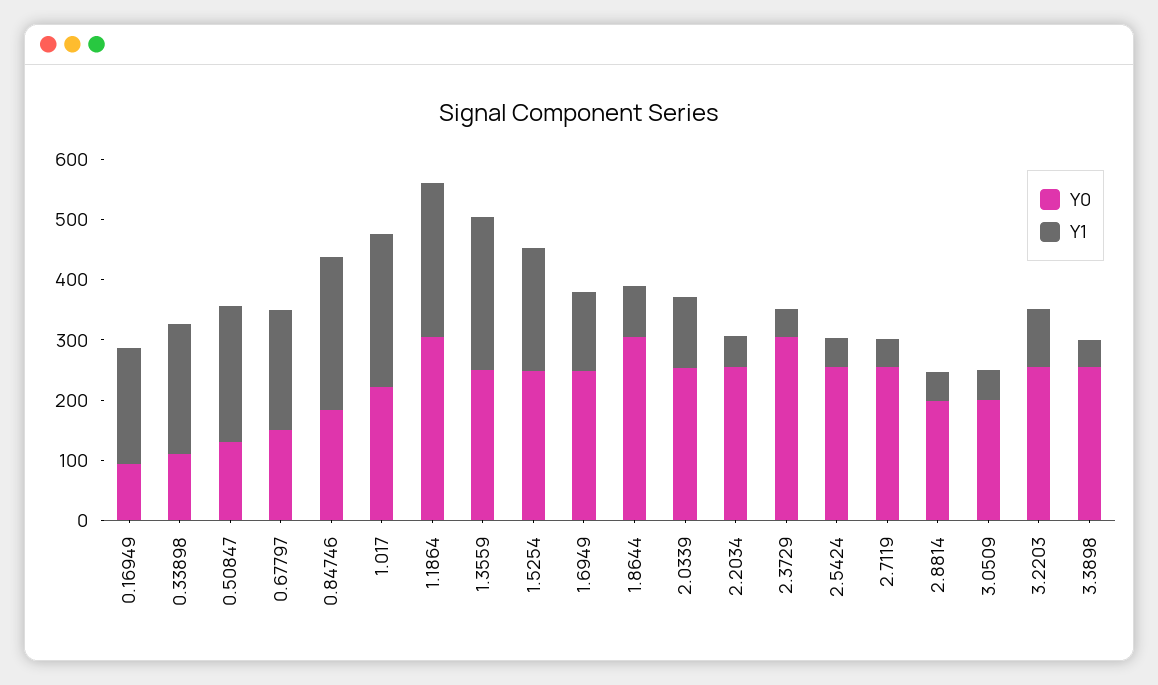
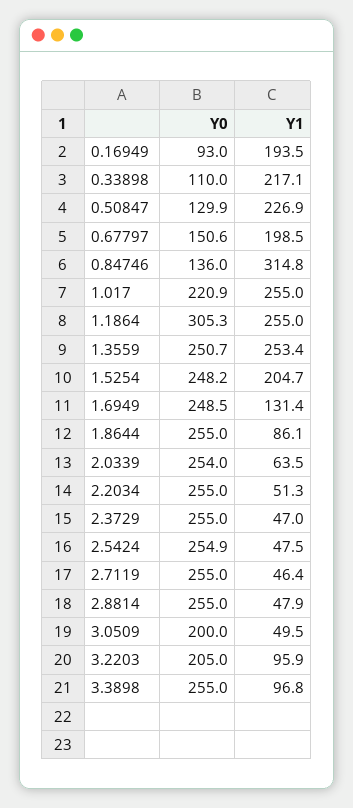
  {
    "Y0": {
      "0.16949": 93,
      "0.33898": 110,
      "0.50847": 129.9,
      "0.67797": 150.6,
-     "0.84746": 180,
+     "0.84746": 136,
      "1.017": 220.9,
      "1.1864": 305.3,
      "1.3559": 250.7,
      "1.5254": 248.2,
      "1.6949": 248.5,
-     "1.8644": 300,
+     "1.8644": 255,
      "2.0339": 254,
      "2.2034": 255,
-     "2.3729": 300,
+     "2.3729": 255,
      "2.5424": 254.9,
      "2.7119": 255,
-     "2.8814": 200,
+     "2.8814": 255,
      "3.0509": 200,
-     "3.2203": 260,
+     "3.2203": 205,
      "3.3898": 255
    },
    "Y1": {
      "0.16949": 193.5,
      "0.33898": 217.1,
      "0.50847": 226.9,
      "0.67797": 198.5,
-     "0.84746": 260,
+     "0.84746": 314.8,
      "1.017": 255,
      "1.1864": 255,
      "1.3559": 253.4,
      "1.5254": 204.7,
      "1.6949": 131.4,
      "1.8644": 86.1,
-     "2.0339": 120,
+     "2.0339": 63.5,
      "2.2034": 51.3,
      "2.3729": 47,
      "2.5424": 47.5,
      "2.7119": 46.4,
      "2.8814": 47.9,
      "3.0509": 49.5,
      "3.2203": 95.9,
-     "3.3898": 40
+     "3.3898": 96.8
    }
  }

